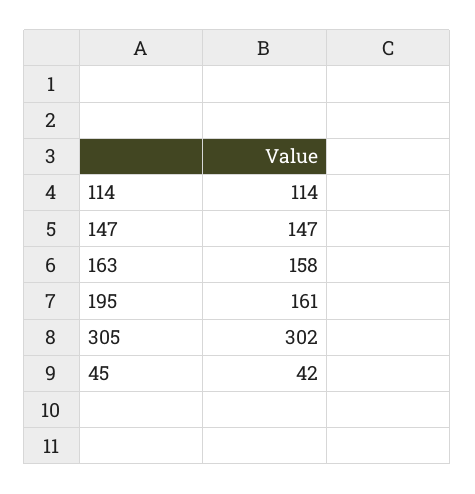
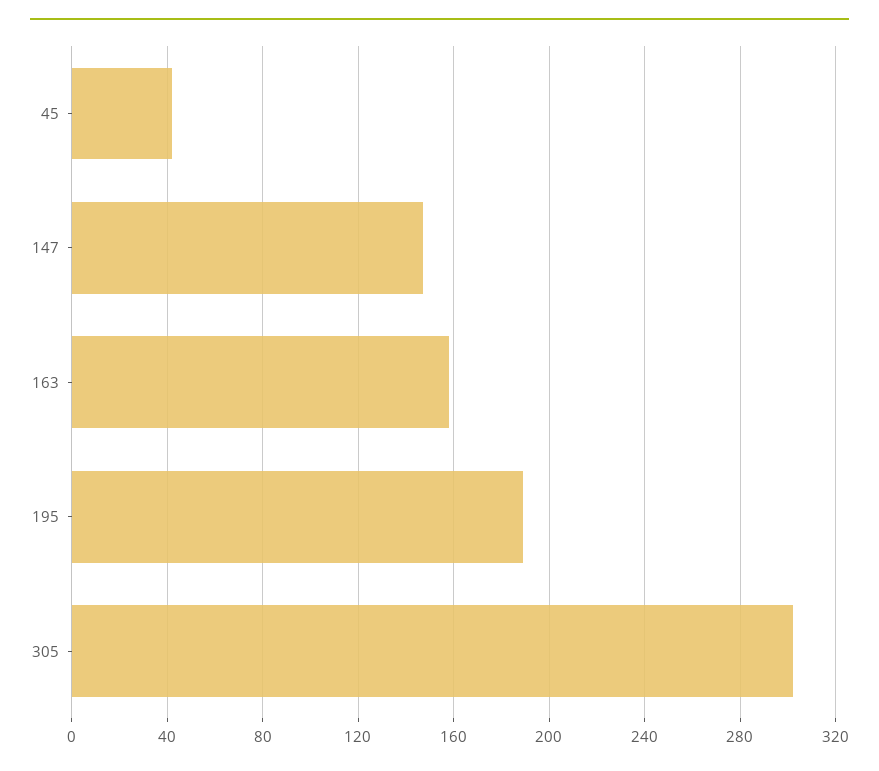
  {
-   "114": 114,
    "147": 147,
    "163": 158,
-   "195": 161,
+   "195": 190,
    "305": 302,
    "45": 42
  }

